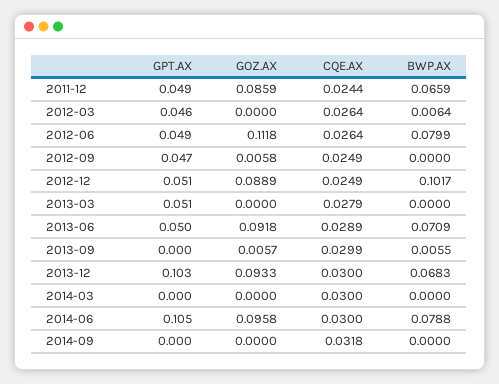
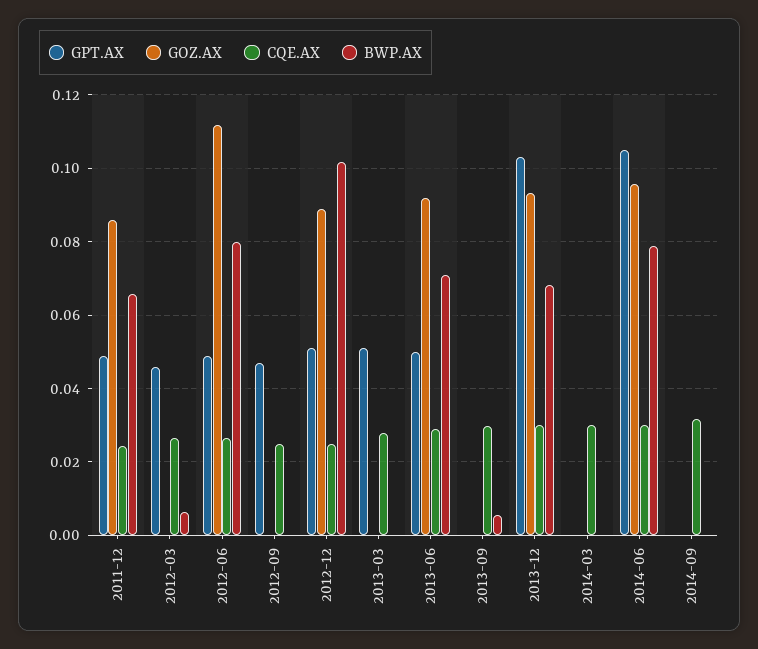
  {
    "GPT.AX": {
      "2011-12": 0.049,
      "2012-03": 0.046,
      "2012-06": 0.049,
      "2012-09": 0.047,
      "2012-12": 0.051,
      "2013-03": 0.051,
      "2013-06": 0.05,
      "2013-09": 0,
      "2013-12": 0.103,
      "2014-03": 0,
      "2014-06": 0.105,
      "2014-09": 0
    },
    "GOZ.AX": {
      "2011-12": 0.0859,
      "2012-03": 0,
      "2012-06": 0.1118,
-     "2012-09": 0.0058,
+     "2012-09": 0,
      "2012-12": 0.0889,
      "2013-03": 0,
      "2013-06": 0.0918,
-     "2013-09": 0.0057,
+     "2013-09": 0,
      "2013-12": 0.0933,
      "2014-03": 0,
      "2014-06": 0.0958,
      "2014-09": 0
    },
    "CQE.AX": {
      "2011-12": 0.0244,
      "2012-03": 0.0264,
      "2012-06": 0.0264,
      "2012-09": 0.0249,
      "2012-12": 0.0249,
      "2013-03": 0.0279,
      "2013-06": 0.0289,
      "2013-09": 0.0299,
      "2013-12": 0.03,
      "2014-03": 0.03,
      "2014-06": 0.03,
      "2014-09": 0.0318
    },
    "BWP.AX": {
      "2011-12": 0.0659,
      "2012-03": 0.0064,
      "2012-06": 0.0799,
      "2012-09": 0,
      "2012-12": 0.1017,
      "2013-03": 0,
      "2013-06": 0.0709,
      "2013-09": 0.0055,
      "2013-12": 0.0683,
      "2014-03": 0,
      "2014-06": 0.0788,
      "2014-09": 0
    }
  }

